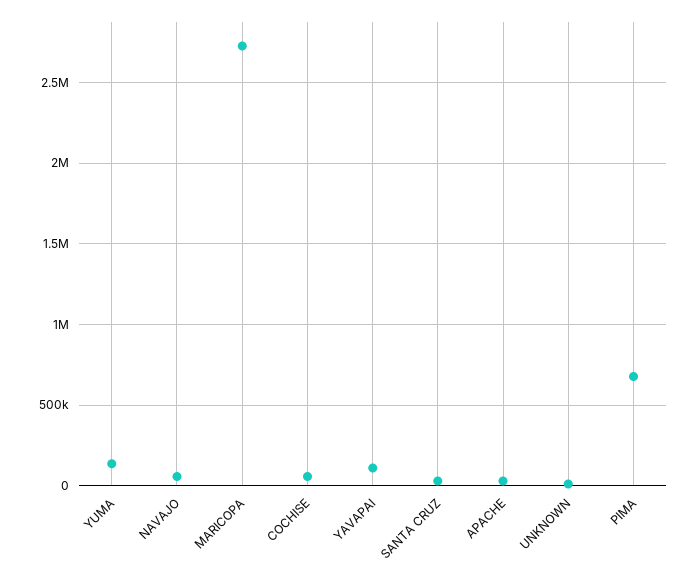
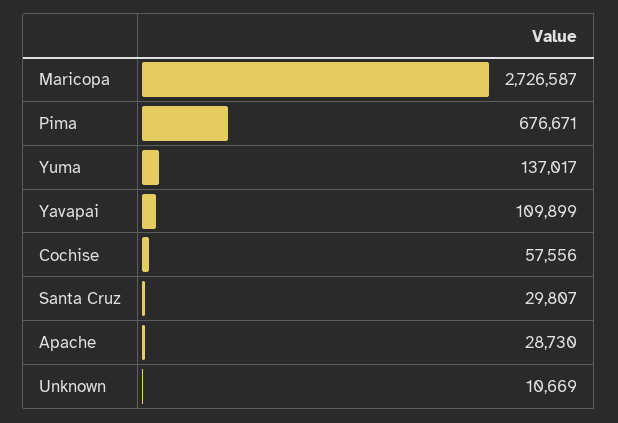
  {
    "YUMA": 137017,
-   "NAVAJO": 50000,
    "MARICOPA": 2726587,
    "COCHISE": 57556,
    "YAVAPAI": 109899,
    "SANTA CRUZ": 29807,
    "APACHE": 28730,
    "UNKNOWN": 10669,
    "PIMA": 676671
  }

